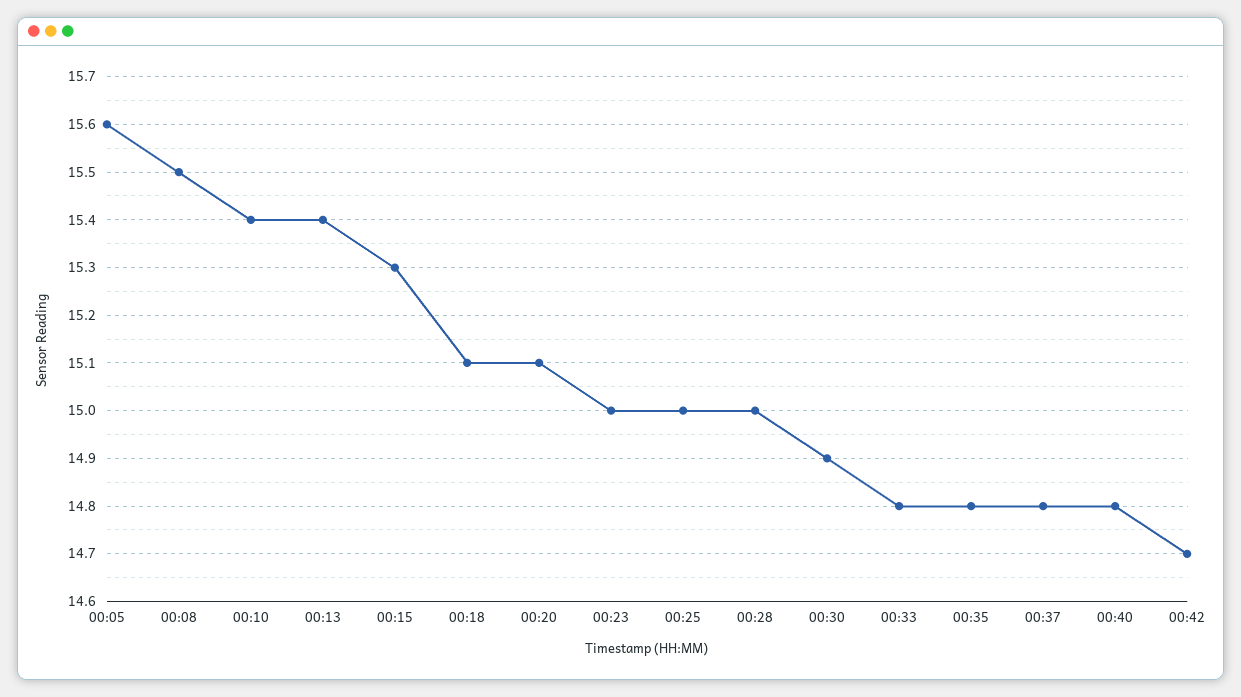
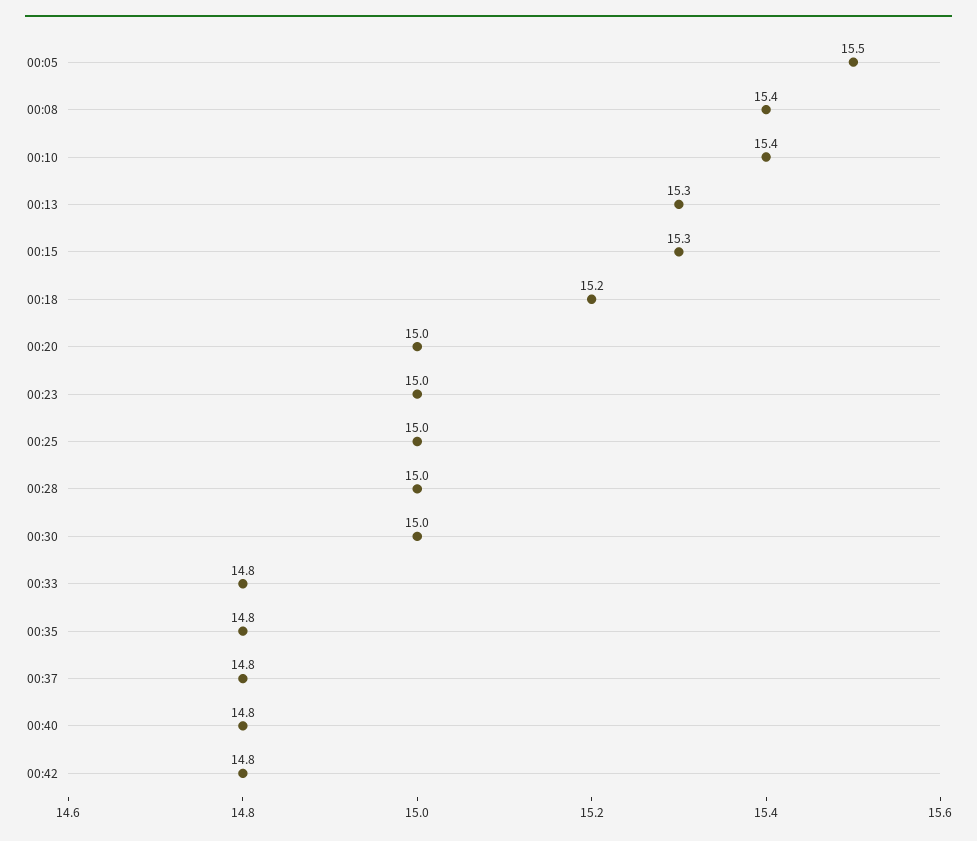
  {
-   "00:05": 15.6,
+   "00:05": 15.5,
-   "00:08": 15.5,
+   "00:08": 15.4,
    "00:10": 15.4,
-   "00:13": 15.4,
+   "00:13": 15.3,
    "00:15": 15.3,
-   "00:18": 15.1,
+   "00:18": 15.2,
-   "00:20": 15.1,
+   "00:20": 15,
    "00:23": 15,
    "00:25": 15,
    "00:28": 15,
-   "00:30": 14.9,
+   "00:30": 15,
    "00:33": 14.8,
    "00:35": 14.8,
    "00:37": 14.8,
    "00:40": 14.8,
-   "00:42": 14.7
+   "00:42": 14.8
  }

